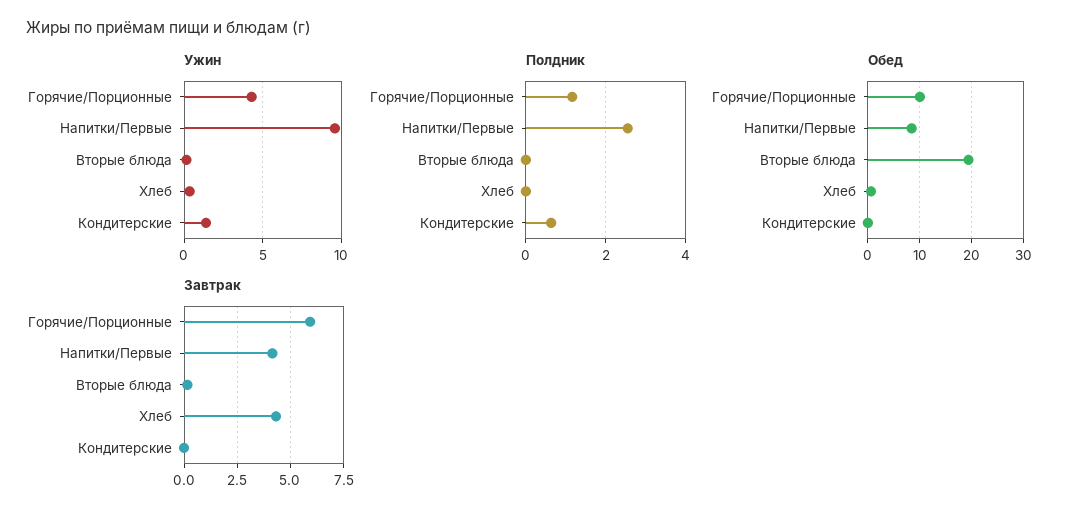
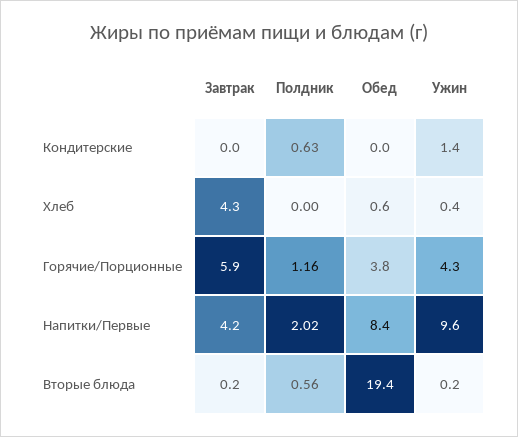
  {
    "Ужин": {
      "Горячие/Порционные": 4.3,
      "Напитки/Первые": 9.6,
      "Вторые блюда": 0.2,
      "Хлеб": 0.4,
      "Кондитерские": 1.4
    },
    "Полдник": {
      "Горячие/Порционные": 1.16,
-     "Напитки/Первые": 2.6,
+     "Напитки/Первые": 2.02,
-     "Вторые блюда": 0,
+     "Вторые блюда": 0.56,
      "Хлеб": 0,
      "Кондитерские": 0.63
    },
    "Обед": {
-     "Горячие/Порционные": 10,
+     "Горячие/Порционные": 3.8,
      "Напитки/Первые": 8.4,
      "Вторые блюда": 19.4,
      "Хлеб": 0.6,
      "Кондитерские": 0
    },
    "Завтрак": {
      "Горячие/Порционные": 5.9,
      "Напитки/Первые": 4.2,
      "Вторые блюда": 0.2,
      "Хлеб": 4.3,
      "Кондитерские": 0
    }
  }

